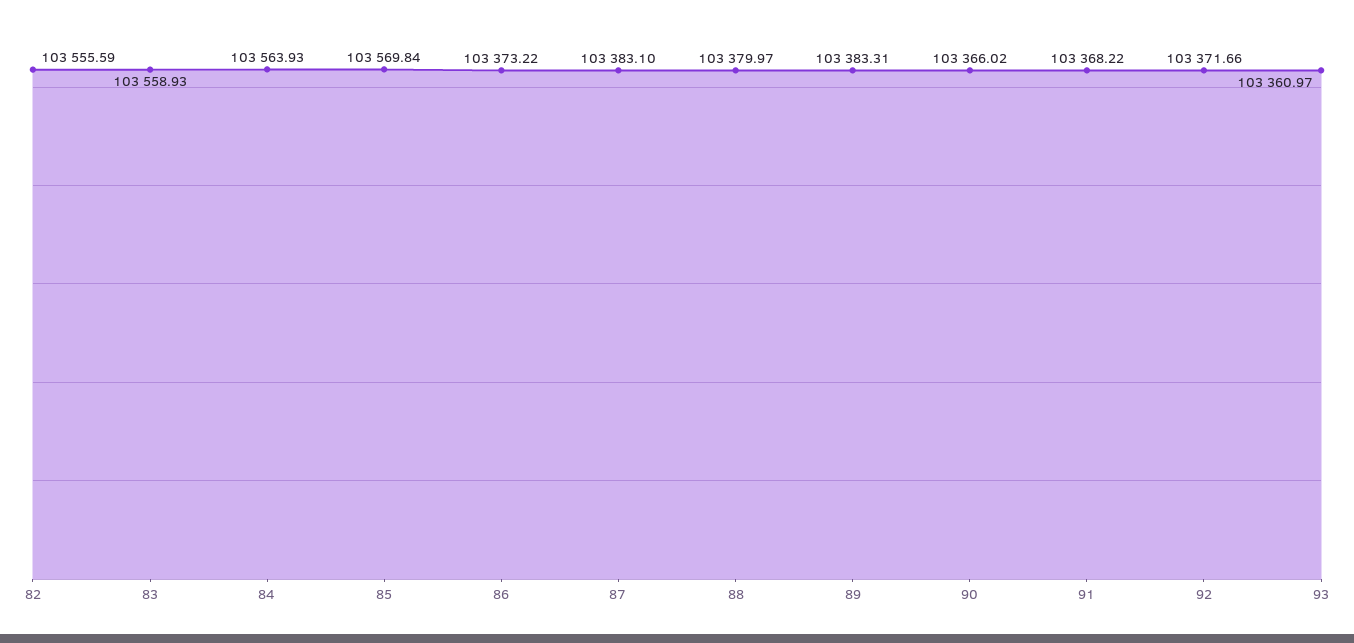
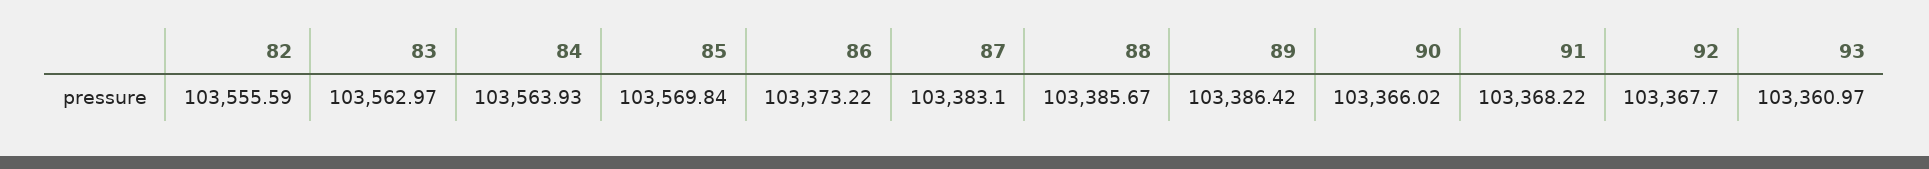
  {
    "82": 103555.59,
-   "83": 103558.93,
+   "83": 103562.97,
    "84": 103563.93,
    "85": 103569.84,
    "86": 103373.22,
    "87": 103383.1,
-   "88": 103379.97,
+   "88": 103385.67,
-   "89": 103383.31,
+   "89": 103386.42,
    "90": 103366.02,
    "91": 103368.22,
-   "92": 103371.66,
+   "92": 103367.7,
    "93": 103360.97
  }

